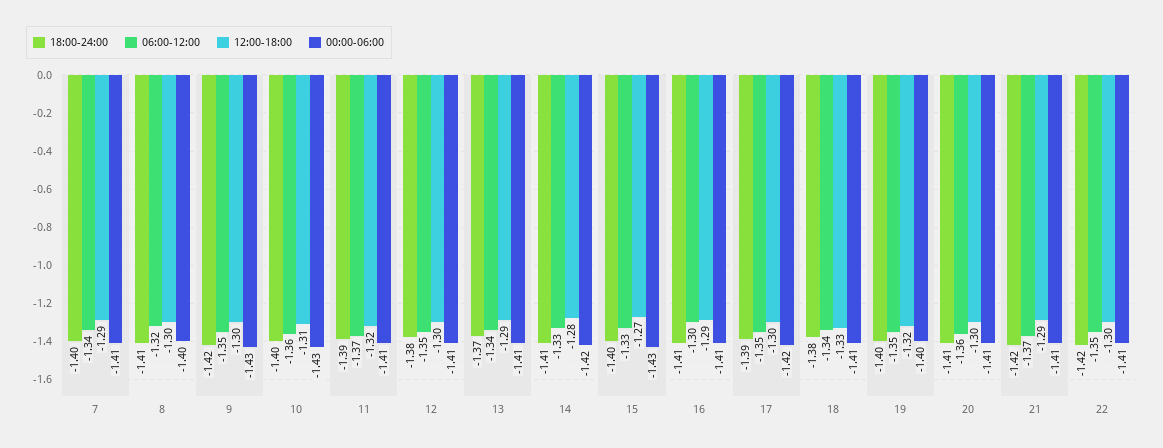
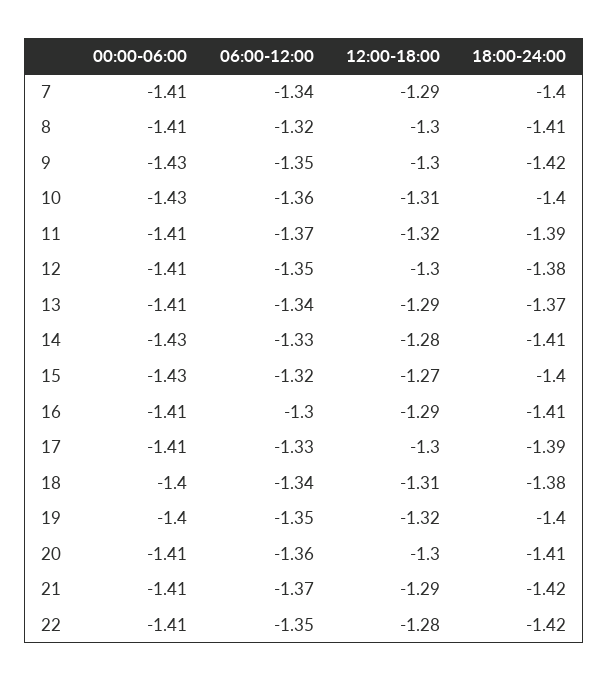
  {
    "18:00-24:00": {
      "7": -1.4,
      "8": -1.41,
      "9": -1.42,
      "10": -1.4,
      "11": -1.39,
      "12": -1.38,
      "13": -1.37,
      "14": -1.41,
      "15": -1.4,
      "16": -1.41,
      "17": -1.39,
      "18": -1.38,
      "19": -1.4,
      "20": -1.41,
      "21": -1.42,
      "22": -1.42
    },
    "06:00-12:00": {
      "7": -1.34,
      "8": -1.32,
      "9": -1.35,
      "10": -1.36,
      "11": -1.37,
      "12": -1.35,
      "13": -1.34,
      "14": -1.33,
-     "15": -1.33,
+     "15": -1.32,
      "16": -1.3,
-     "17": -1.35,
+     "17": -1.33,
      "18": -1.34,
      "19": -1.35,
      "20": -1.36,
      "21": -1.37,
      "22": -1.35
    },
    "12:00-18:00": {
      "7": -1.29,
      "8": -1.3,
      "9": -1.3,
      "10": -1.31,
      "11": -1.32,
      "12": -1.3,
      "13": -1.29,
      "14": -1.28,
      "15": -1.27,
      "16": -1.29,
      "17": -1.3,
-     "18": -1.33,
+     "18": -1.31,
      "19": -1.32,
      "20": -1.3,
      "21": -1.29,
-     "22": -1.3
+     "22": -1.28
    },
    "00:00-06:00": {
      "7": -1.41,
-     "8": -1.4,
+     "8": -1.41,
      "9": -1.43,
      "10": -1.43,
      "11": -1.41,
      "12": -1.41,
      "13": -1.41,
-     "14": -1.42,
+     "14": -1.43,
      "15": -1.43,
      "16": -1.41,
-     "17": -1.42,
+     "17": -1.41,
-     "18": -1.41,
+     "18": -1.4,
      "19": -1.4,
      "20": -1.41,
      "21": -1.41,
      "22": -1.41
    }
  }

